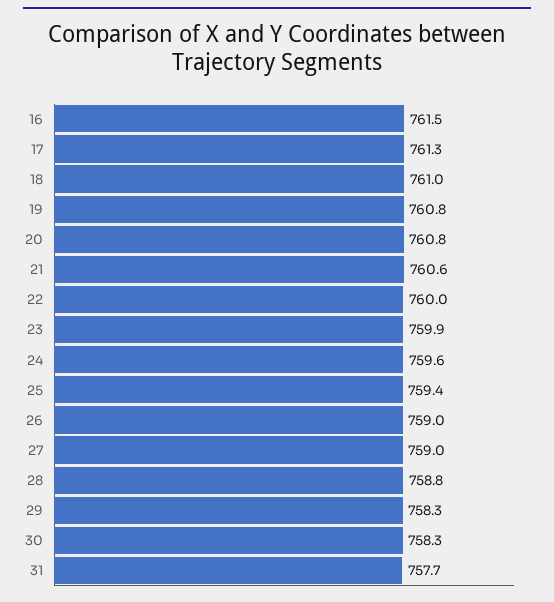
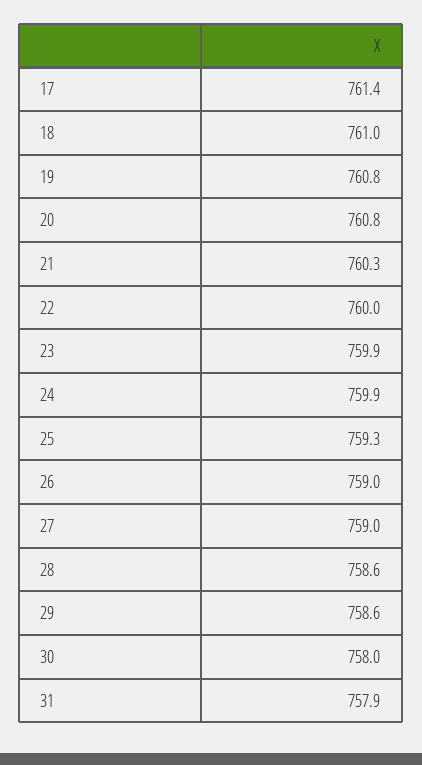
  {
-   "16": 761.5,
-   "17": 761.3,
+   "17": 761.4,
    "18": 761,
    "19": 760.8,
    "20": 760.8,
-   "21": 760.6,
+   "21": 760.3,
    "22": 760,
    "23": 759.9,
-   "24": 759.6,
+   "24": 759.9,
-   "25": 759.4,
+   "25": 759.3,
    "26": 759,
    "27": 759,
-   "28": 758.8,
+   "28": 758.6,
-   "29": 758.3,
+   "29": 758.6,
-   "30": 758.3,
+   "30": 758,
-   "31": 757.7
+   "31": 757.9
  }

